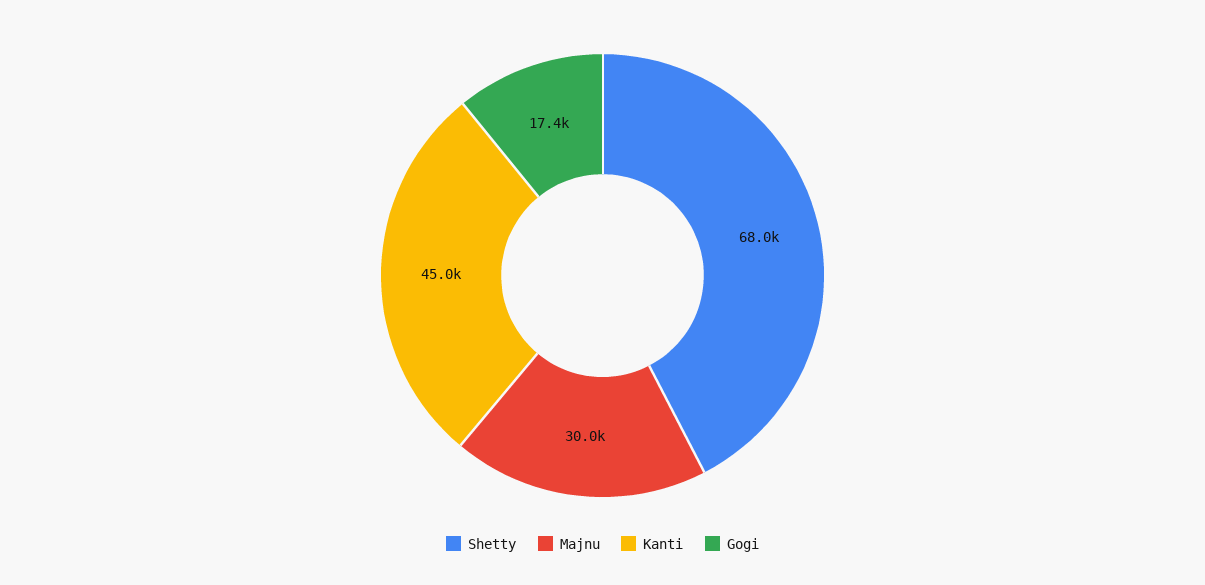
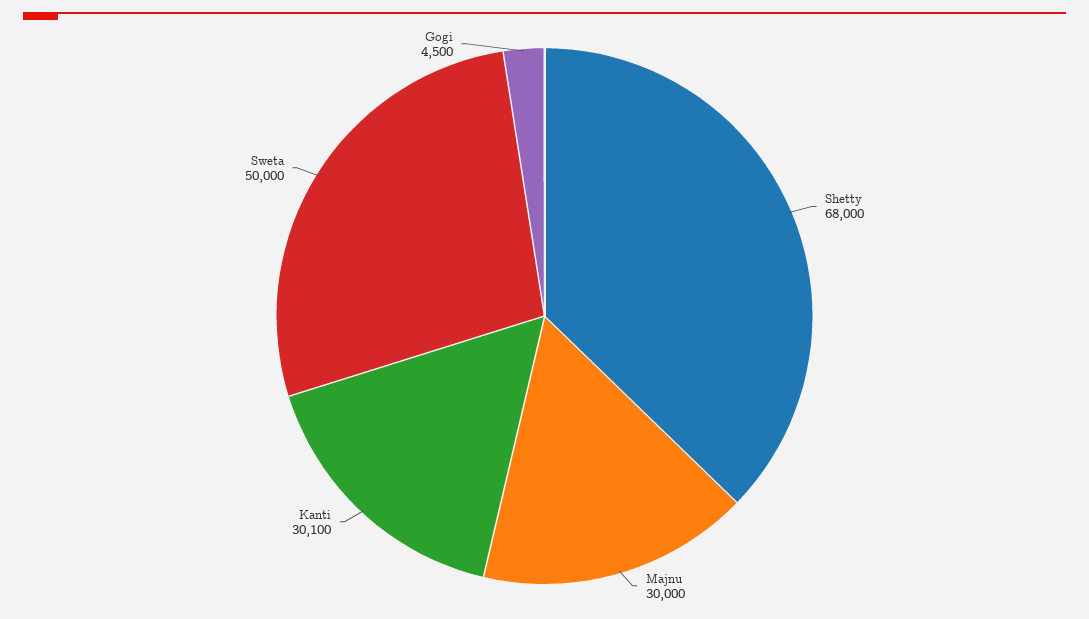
  {
    "Shetty": 68000,
    "Majnu": 30000,
-   "Kanti": 45000,
+   "Kanti": 30100,
-   "Gogi": 17400
+   "Gogi": 4500,
+   "Sweta": 50000
  }

